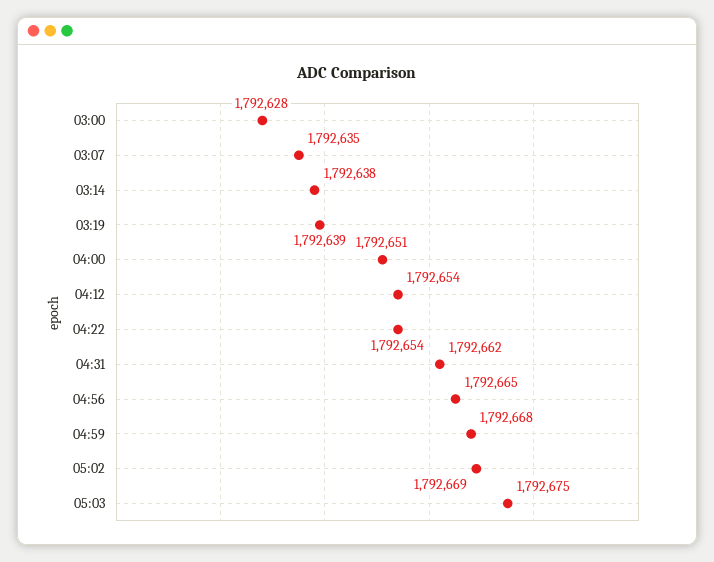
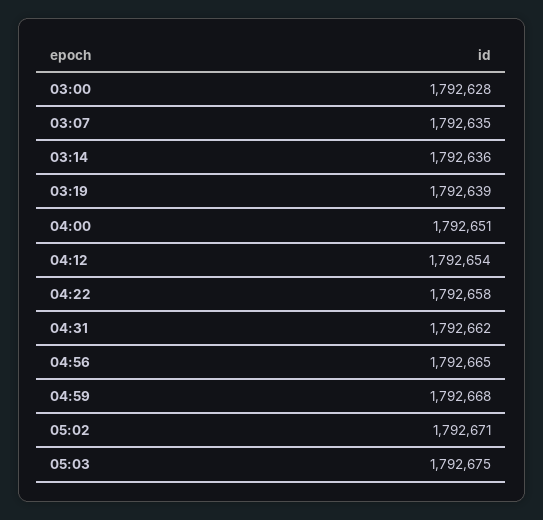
  {
    "03:00": 1792628,
    "03:07": 1792635,
-   "03:14": 1792638,
+   "03:14": 1792636,
    "03:19": 1792639,
    "04:00": 1792651,
    "04:12": 1792654,
-   "04:22": 1792654,
+   "04:22": 1792658,
    "04:31": 1792662,
    "04:56": 1792665,
    "04:59": 1792668,
-   "05:02": 1792669,
+   "05:02": 1792671,
    "05:03": 1792675
  }

